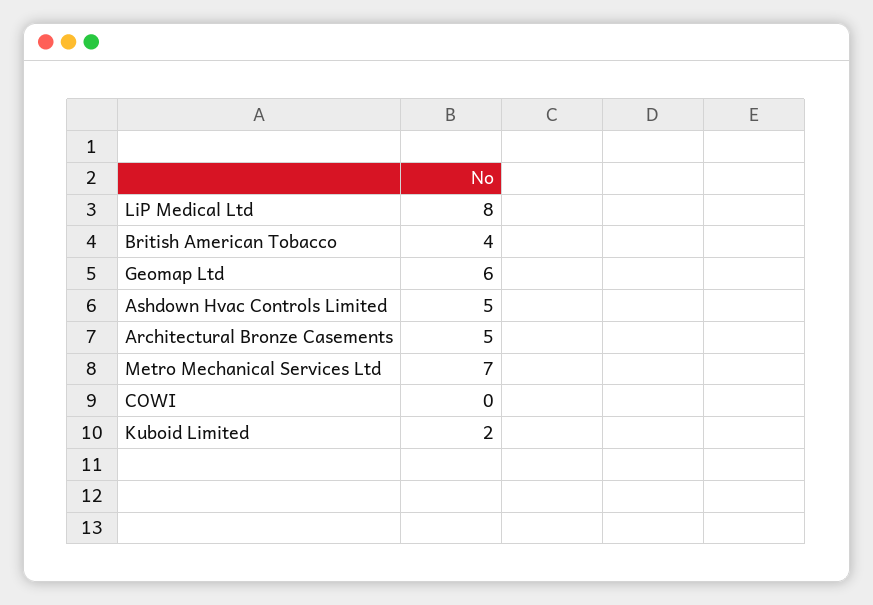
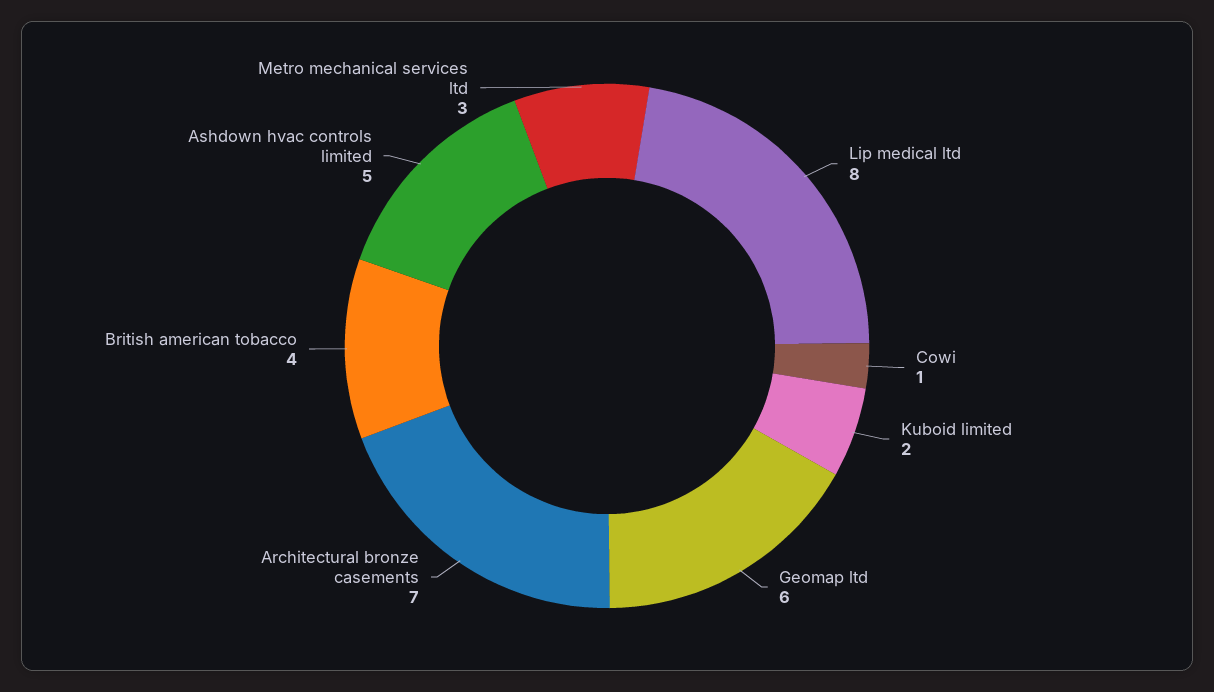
  {
    "LiP Medical Ltd": 8,
    "British American Tobacco": 4,
    "Geomap Ltd": 6,
    "Ashdown Hvac Controls Limited": 5,
-   "Architectural Bronze Casements": 5,
+   "Architectural Bronze Casements": 7,
-   "Metro Mechanical Services Ltd": 7,
+   "Metro Mechanical Services Ltd": 3,
-   "COWI": 0,
+   "COWI": 1,
    "Kuboid Limited": 2
  }

